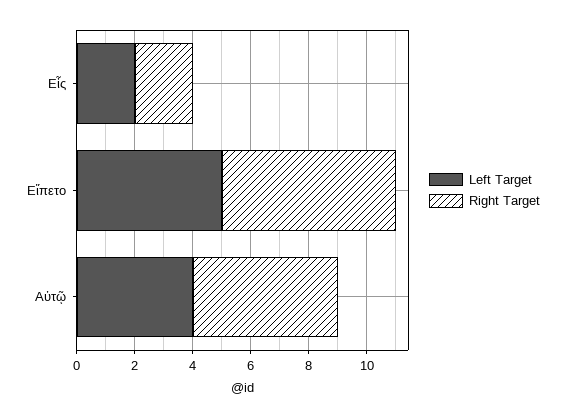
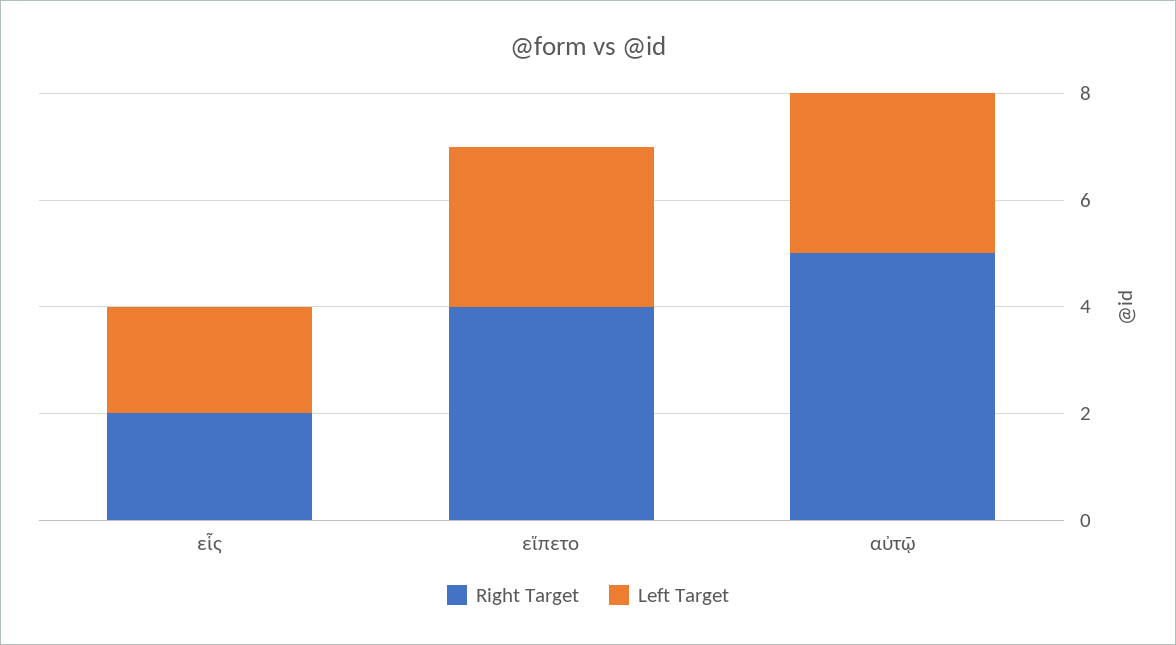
  {
    "Left Target": {
      "Εἷς": 2,
-     "Εἵπετο": 5,
+     "Εἵπετο": 3,
-     "Αὐτῷ": 4
+     "Αὐτῷ": 3
    },
    "Right Target": {
      "Εἷς": 2,
-     "Εἵπετο": 6,
+     "Εἵπετο": 4,
      "Αὐτῷ": 5
    }
  }

